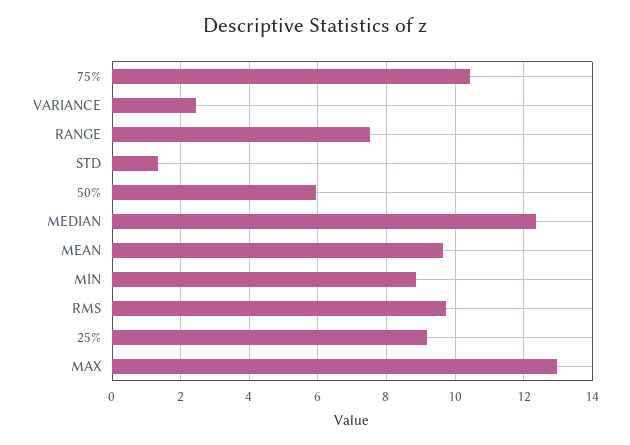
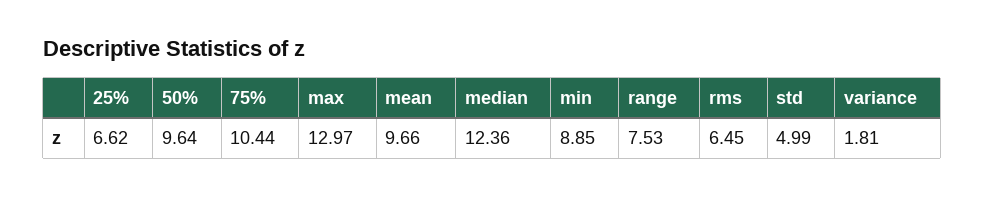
  {
    "75%": 10.44,
-   "VARIANCE": 2.4,
+   "VARIANCE": 1.81,
    "RANGE": 7.53,
-   "STD": 1.4,
+   "STD": 4.99,
-   "50%": 6,
+   "50%": 9.64,
    "MEDIAN": 12.36,
    "MEAN": 9.66,
    "MIN": 8.85,
-   "RMS": 9.8,
+   "RMS": 6.45,
-   "25%": 9.2,
+   "25%": 6.62,
    "MAX": 12.97
  }

